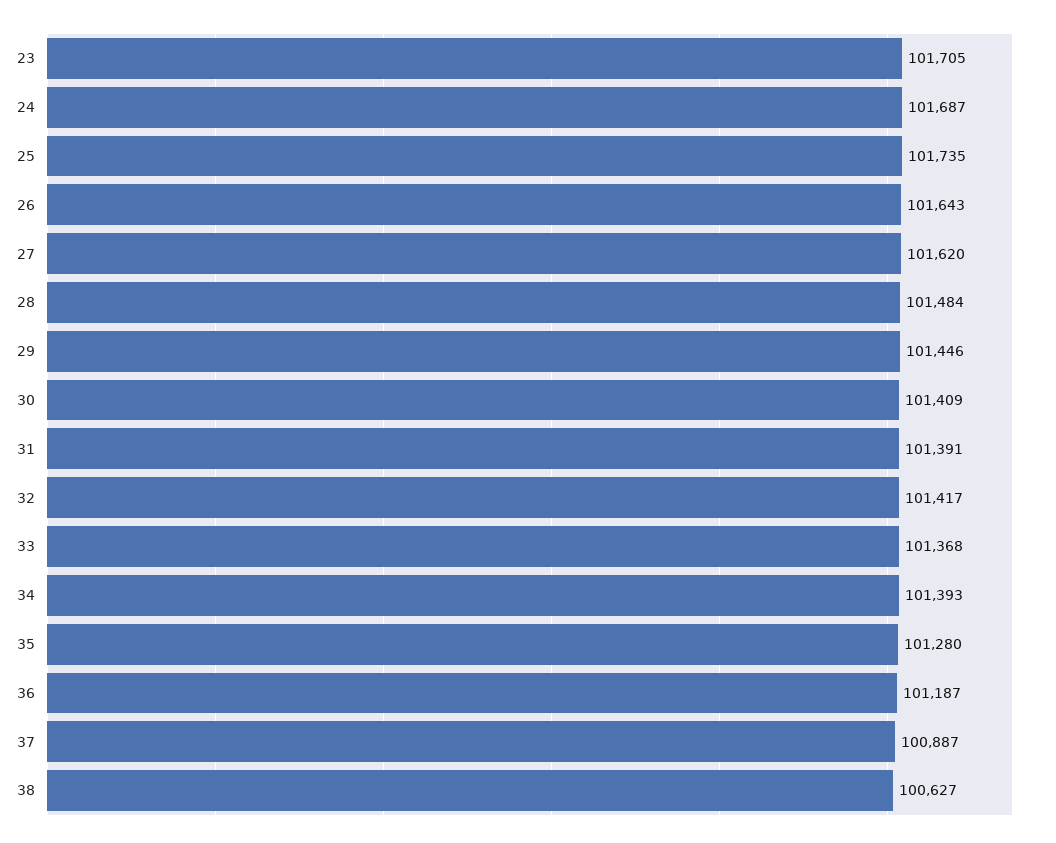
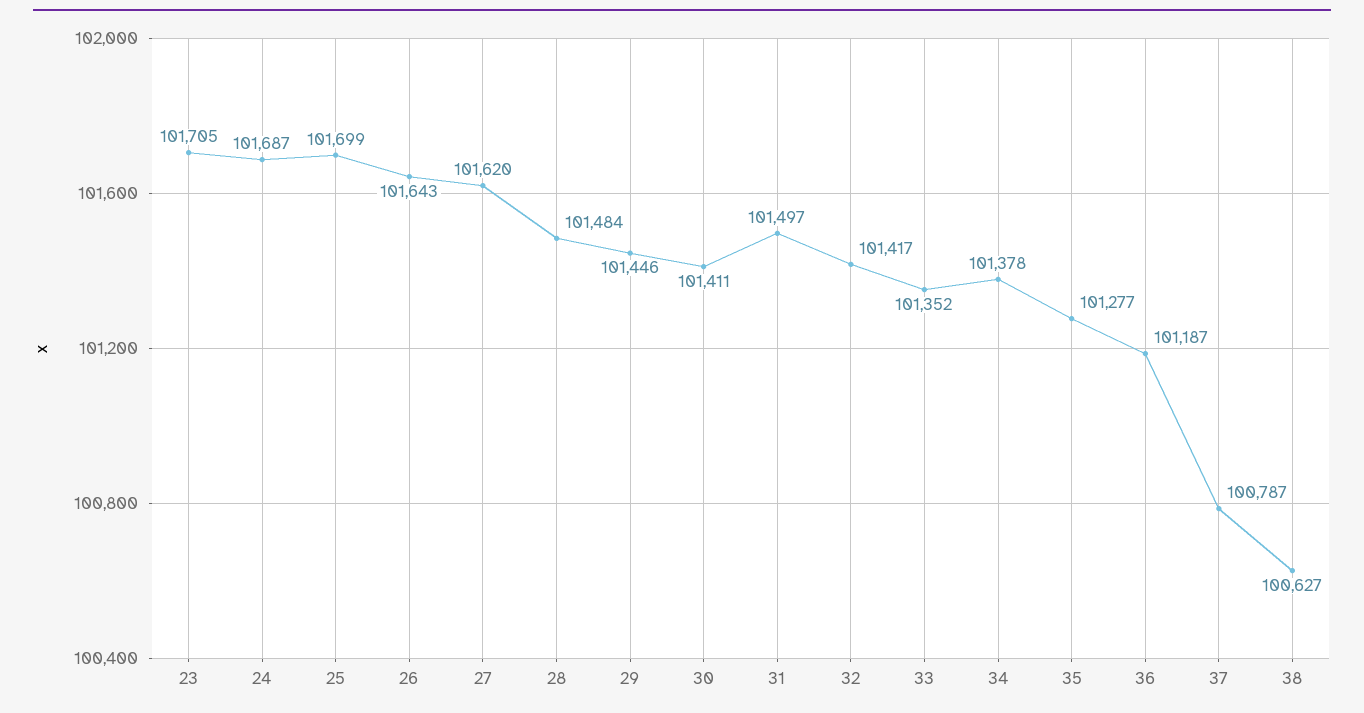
  {
    "23": 101705,
    "24": 101687,
-   "25": 101735,
+   "25": 101699,
    "26": 101643,
    "27": 101620,
    "28": 101484,
    "29": 101446,
-   "30": 101409,
+   "30": 101411,
-   "31": 101391,
+   "31": 101497,
    "32": 101417,
-   "33": 101368,
+   "33": 101352,
-   "34": 101393,
+   "34": 101378,
-   "35": 101280,
+   "35": 101277,
    "36": 101187,
-   "37": 100887,
+   "37": 100787,
    "38": 100627
  }

